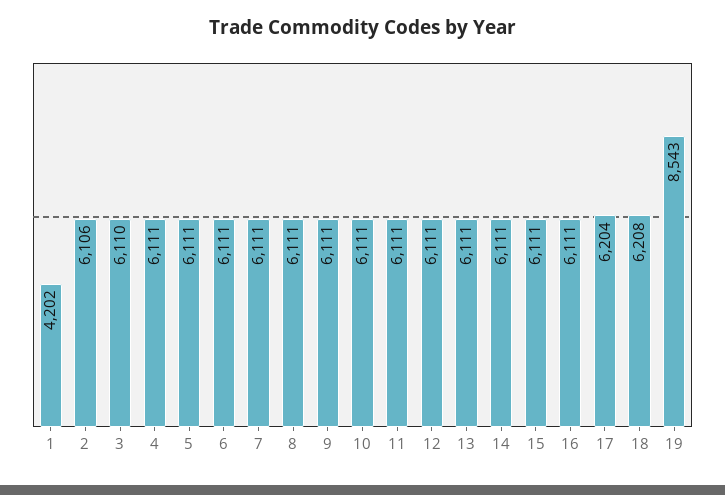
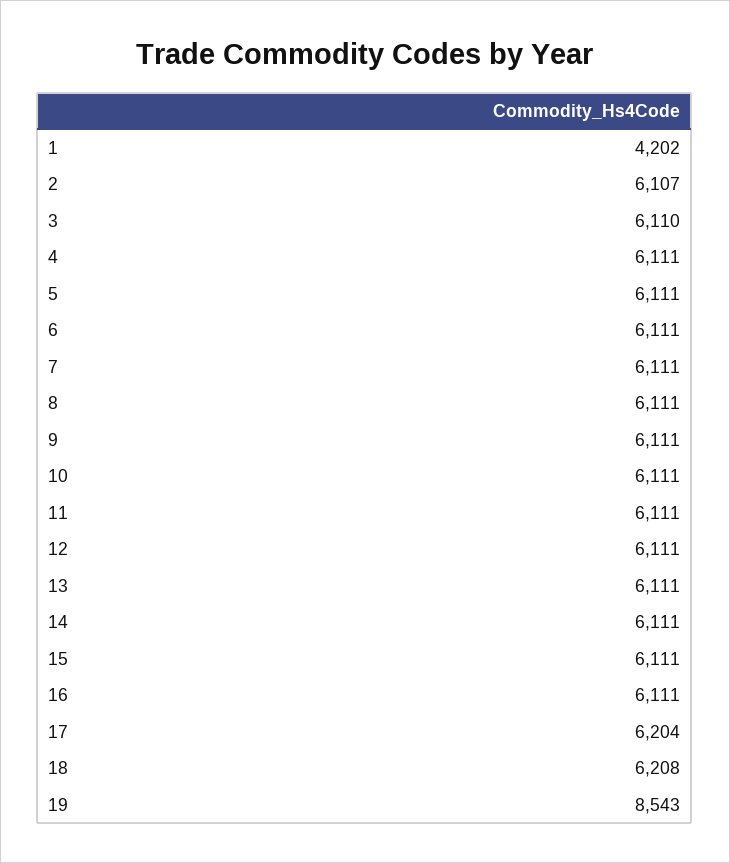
  {
    "1": 4202,
-   "2": 6106,
+   "2": 6107,
    "3": 6110,
    "4": 6111,
    "5": 6111,
    "6": 6111,
    "7": 6111,
    "8": 6111,
    "9": 6111,
    "10": 6111,
    "11": 6111,
    "12": 6111,
    "13": 6111,
    "14": 6111,
    "15": 6111,
    "16": 6111,
    "17": 6204,
    "18": 6208,
    "19": 8543
  }

